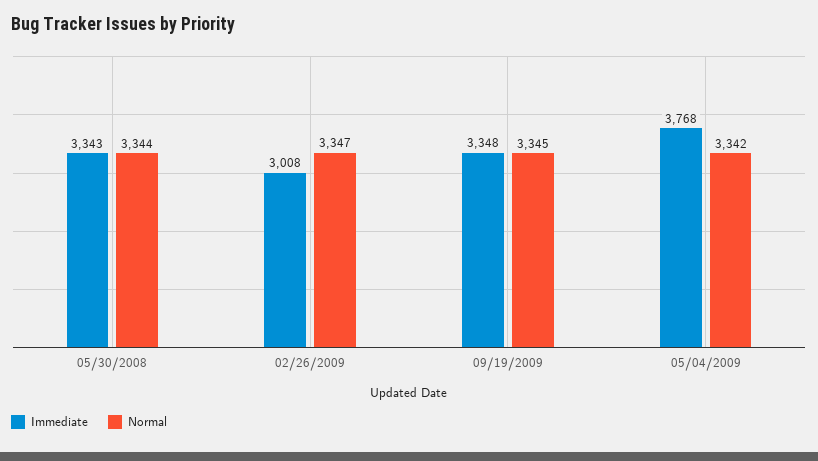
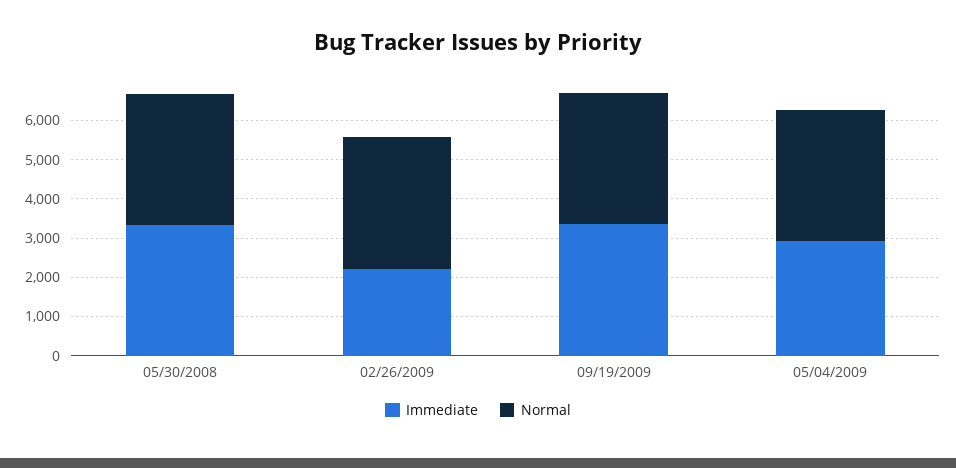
  {
    "Immediate": {
      "05/30/2008": 3343,
-     "02/26/2009": 3008,
+     "02/26/2009": 2250,
      "09/19/2009": 3348,
-     "05/04/2009": 3768
+     "05/04/2009": 3000
    },
    "Normal": {
      "05/30/2008": 3344,
      "02/26/2009": 3347,
      "09/19/2009": 3345,
      "05/04/2009": 3342
    }
  }

